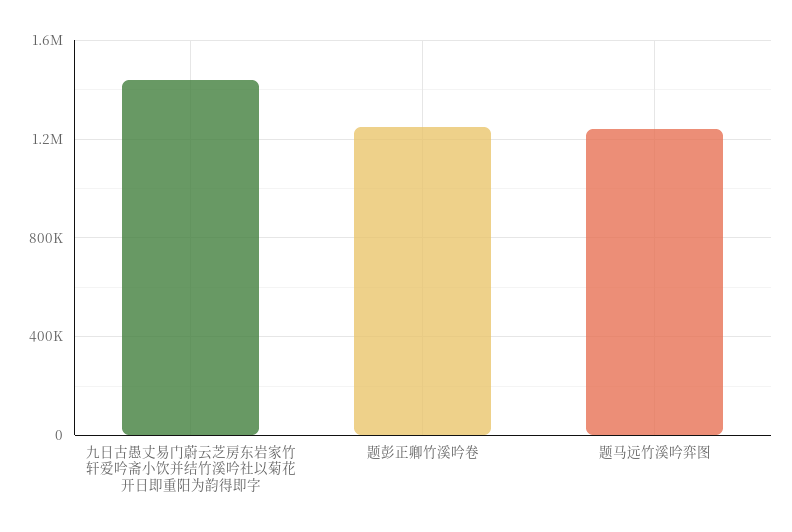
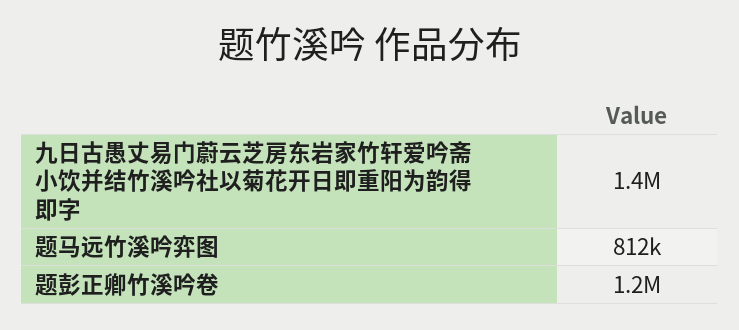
  {
    "九日古愚丈易门蔚云芝房东岩家竹轩爱吟斋小饮并结竹溪吟社以菊花开日即重阳为韵得即字": 1400000,
    "题彭正卿竹溪吟卷": 1200000,
-   "题马远竹溪吟弈图": 1250000
+   "题马远竹溪吟弈图": 812000
  }

